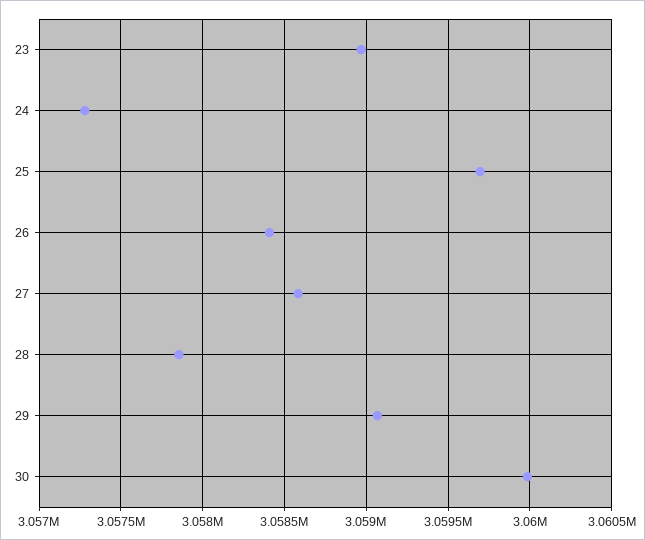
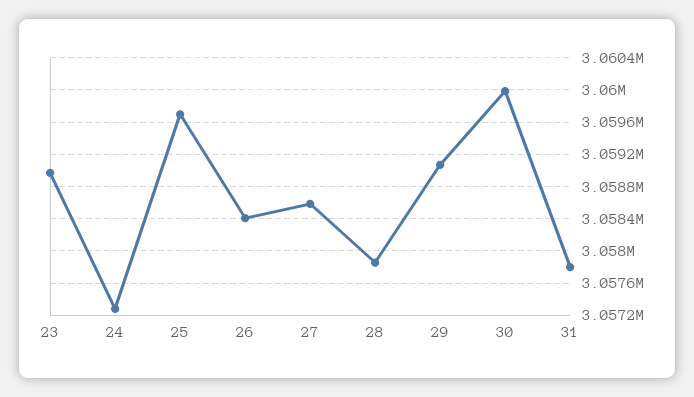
  {
    "23": 3058950,
    "24": 3057300,
    "25": 3059700,
    "26": 3058400,
    "27": 3058600,
    "28": 3057850,
    "29": 3059050,
-   "30": 3060000
+   "30": 3060000,
+   "31": 3057800
  }

